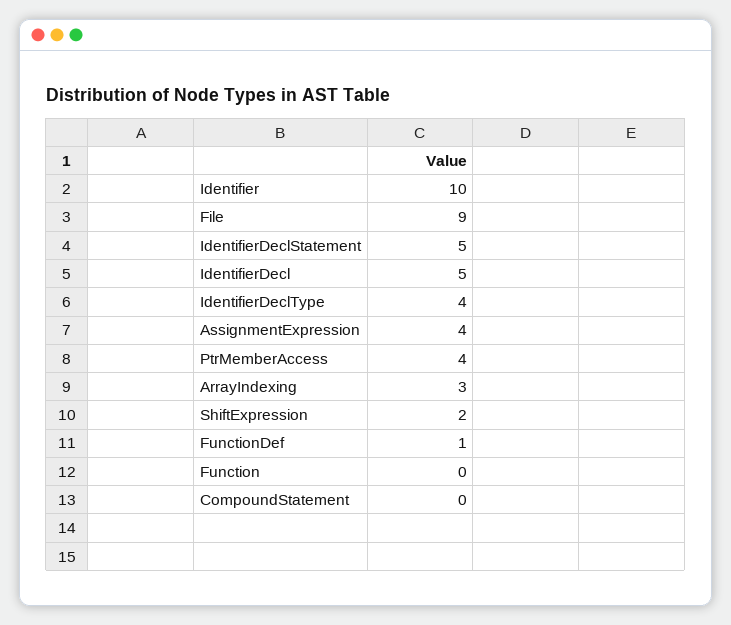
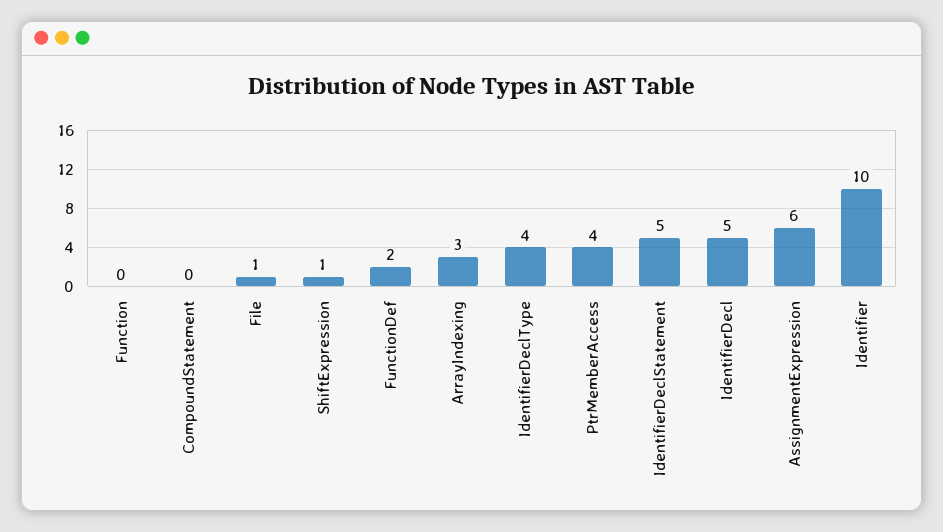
  {
    "Identifier": 10,
-   "File": 9,
+   "File": 1,
    "IdentifierDeclStatement": 5,
    "IdentifierDecl": 5,
    "IdentifierDeclType": 4,
-   "AssignmentExpression": 4,
+   "AssignmentExpression": 6,
    "PtrMemberAccess": 4,
    "ArrayIndexing": 3,
-   "ShiftExpression": 2,
+   "ShiftExpression": 1,
-   "FunctionDef": 1,
+   "FunctionDef": 2,
    "Function": 0,
    "CompoundStatement": 0
  }

